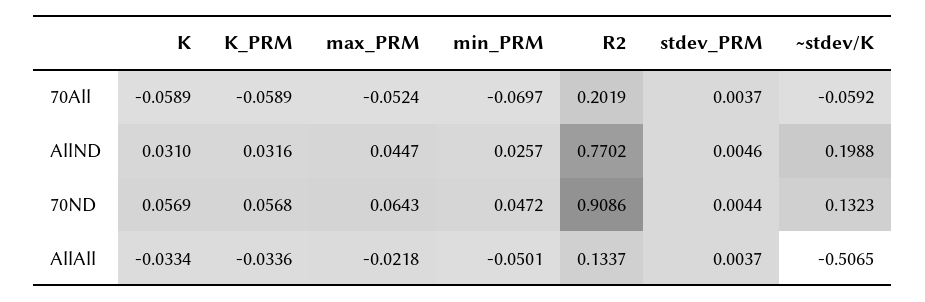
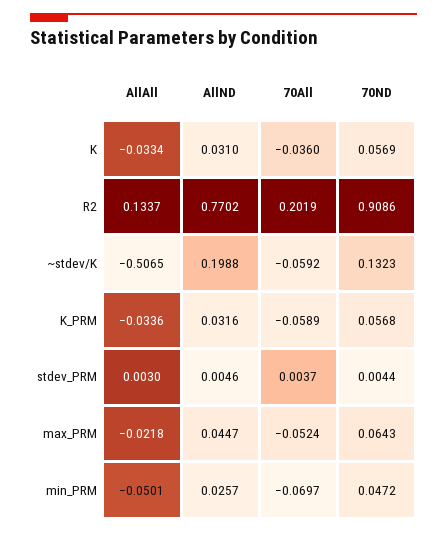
  {
    "K": {
-     "70All": -0.0589,
+     "70All": -0.036,
      "AllND": 0.031,
      "70ND": 0.0569,
      "AllAll": -0.0334
    },
    "K_PRM": {
      "70All": -0.0589,
      "AllND": 0.0316,
      "70ND": 0.0568,
      "AllAll": -0.0336
    },
    "max_PRM": {
      "70All": -0.0524,
      "AllND": 0.0447,
      "70ND": 0.0643,
      "AllAll": -0.0218
    },
    "min_PRM": {
      "70All": -0.0697,
      "AllND": 0.0257,
      "70ND": 0.0472,
      "AllAll": -0.0501
    },
    "R2": {
      "70All": 0.2019,
      "AllND": 0.7702,
      "70ND": 0.9086,
      "AllAll": 0.1337
    },
    "stdev_PRM": {
      "70All": 0.0037,
      "AllND": 0.0046,
      "70ND": 0.0044,
-     "AllAll": 0.0037
+     "AllAll": 0.003
    },
    "~stdev/K": {
      "70All": -0.0592,
      "AllND": 0.1988,
      "70ND": 0.1323,
      "AllAll": -0.5065
    }
  }

